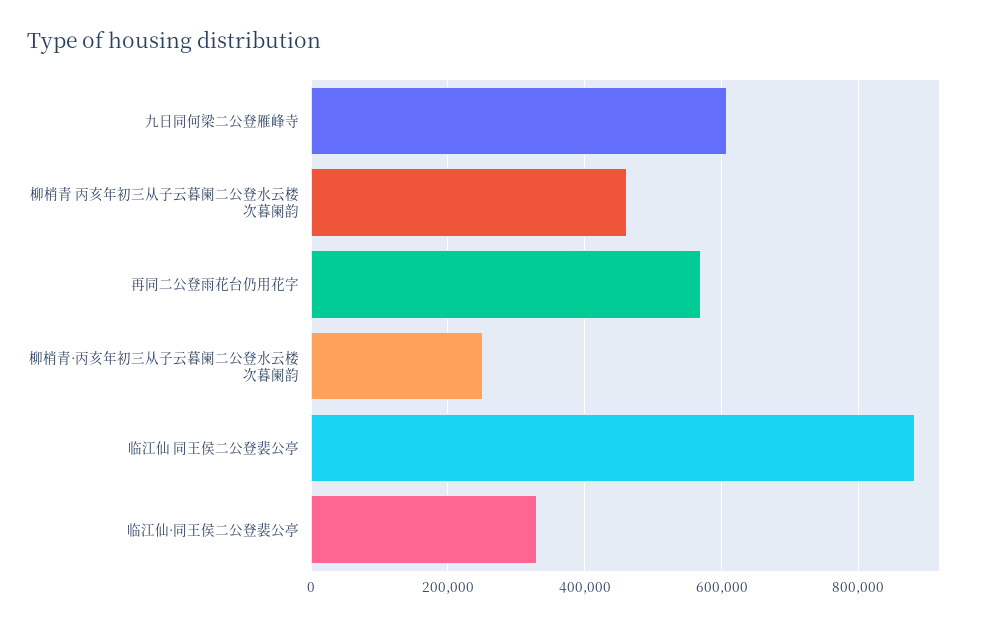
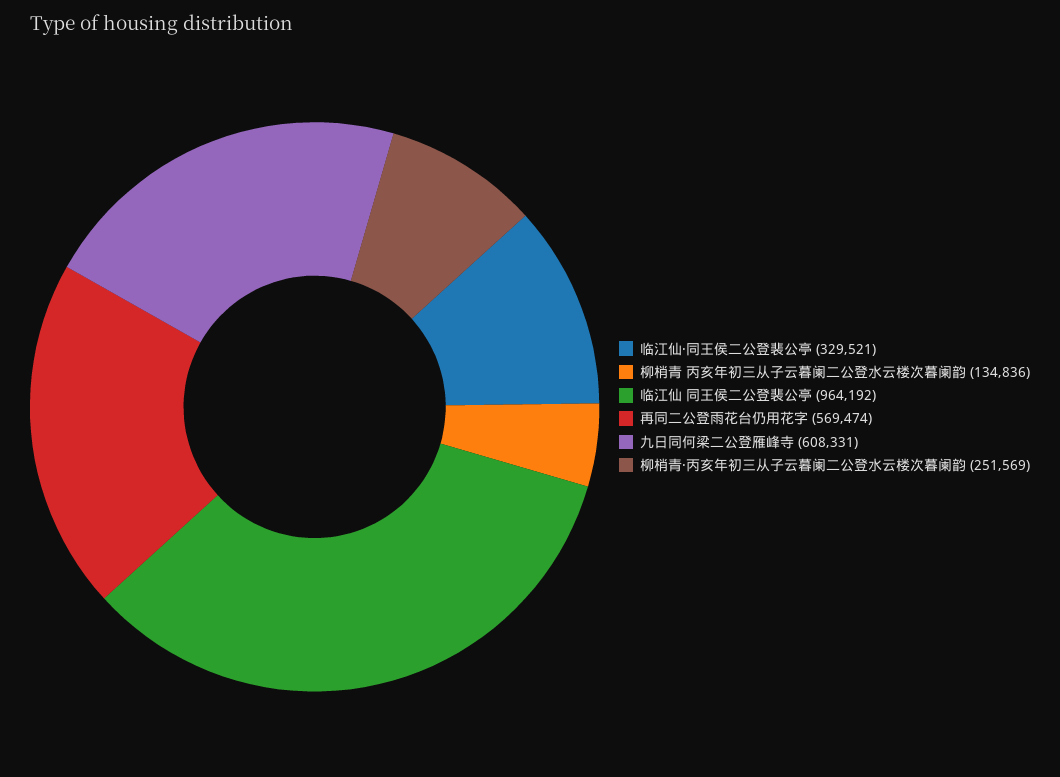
  {
    "九日同何梁二公登雁峰寺": 608331,
-   "柳梢青 丙亥年初三从子云暮阑二公登水云楼次暮阑韵": 460000,
+   "柳梢青 丙亥年初三从子云暮阑二公登水云楼次暮阑韵": 134836,
    "再同二公登雨花台仍用花字": 569474,
    "柳梢青·丙亥年初三从子云暮阑二公登水云楼次暮阑韵": 251569,
-   "临江仙 同王侯二公登裴公亭": 880000,
+   "临江仙 同王侯二公登裴公亭": 964192,
    "临江仙·同王侯二公登裴公亭": 329521
  }

